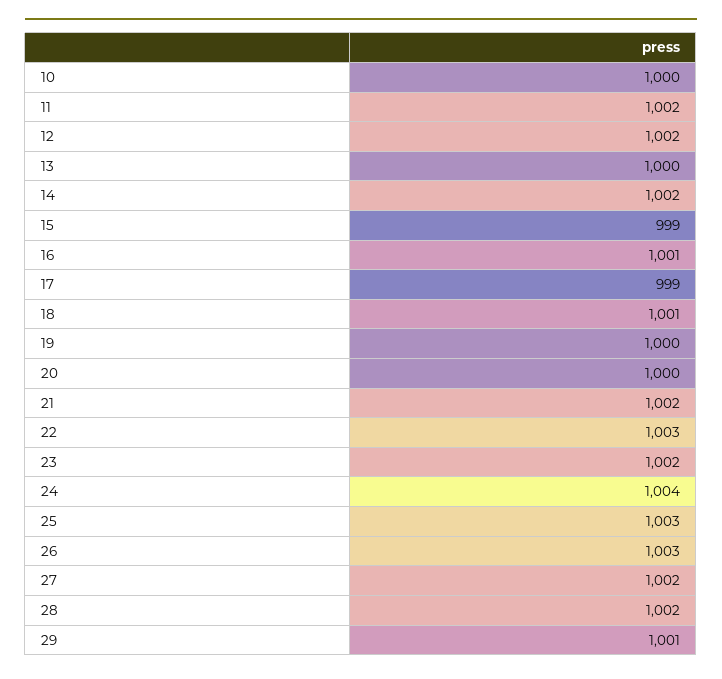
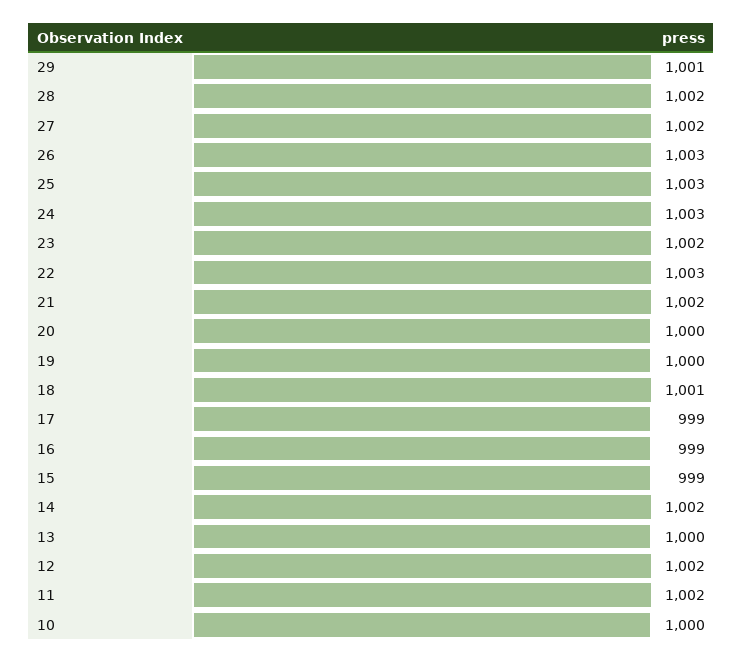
  {
    "10": 1000,
    "11": 1002,
    "12": 1002,
    "13": 1000,
    "14": 1002,
    "15": 999,
-   "16": 1001,
+   "16": 999,
    "17": 999,
    "18": 1001,
    "19": 1000,
    "20": 1000,
    "21": 1002,
    "22": 1003,
    "23": 1002,
-   "24": 1004,
+   "24": 1003,
    "25": 1003,
    "26": 1003,
    "27": 1002,
    "28": 1002,
    "29": 1001
  }

